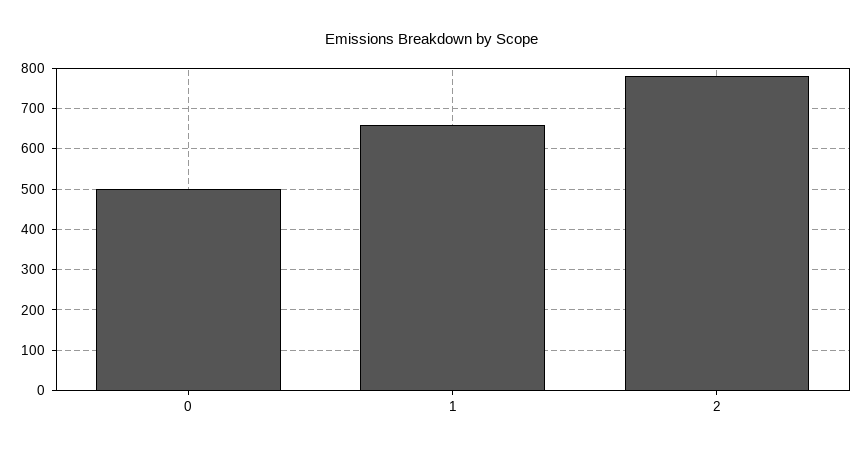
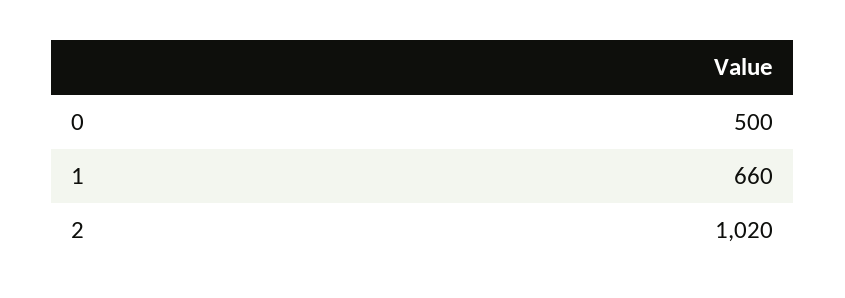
  {
    "0": 500,
    "1": 660,
-   "2": 780
+   "2": 1020
  }

